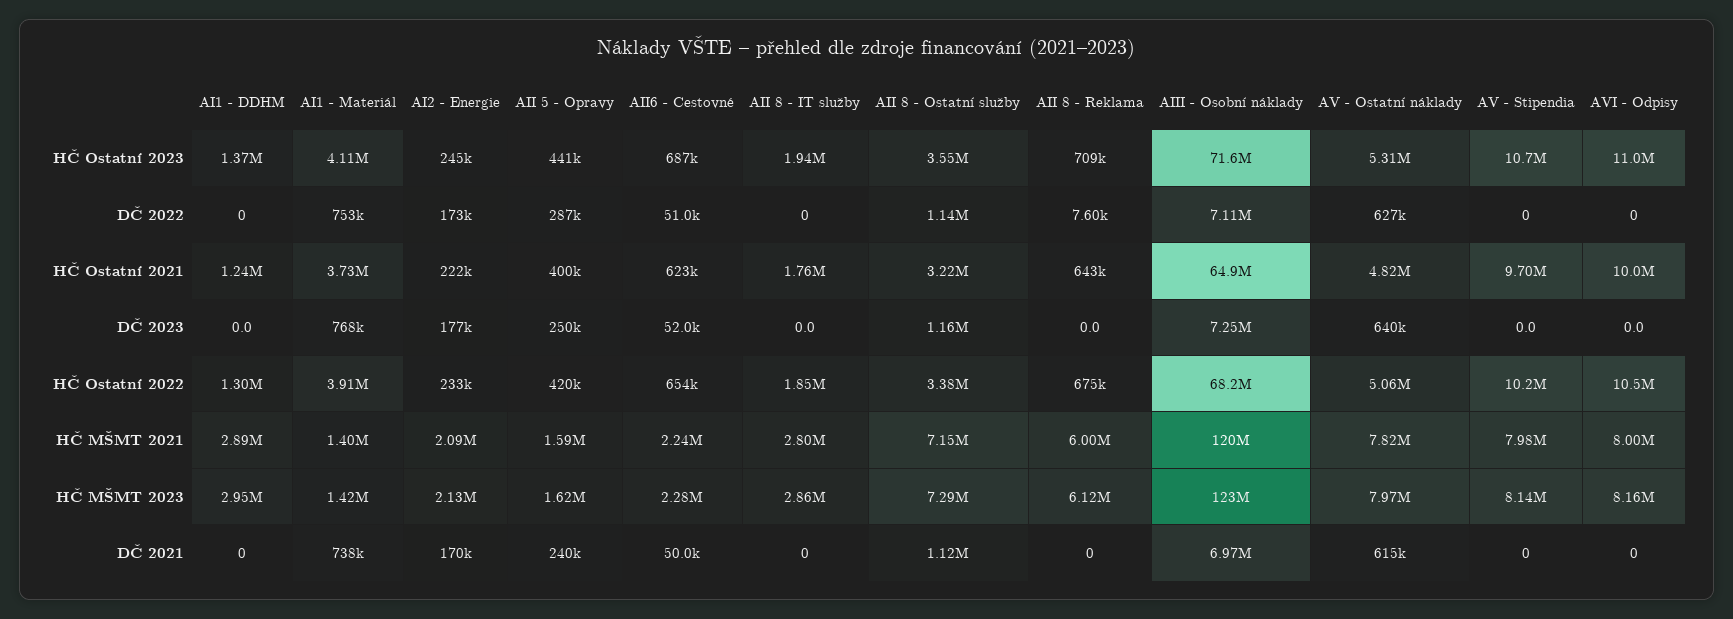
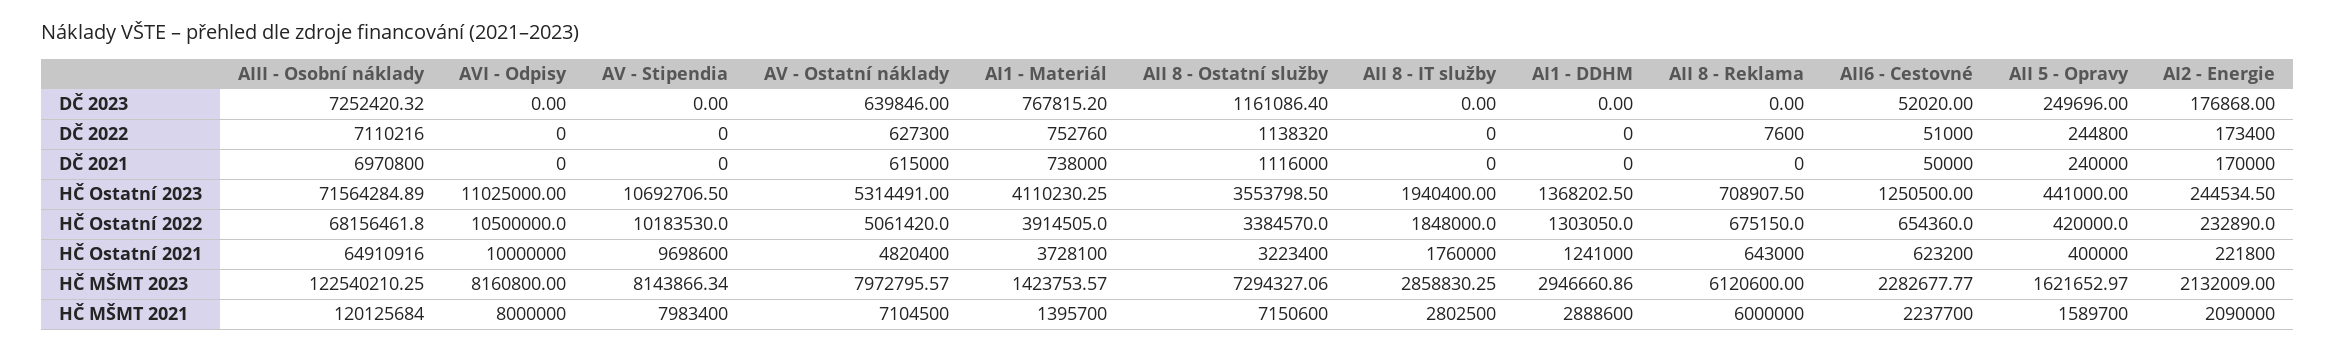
  {
    "AI1 - DDHM": {
      "HČ Ostatní 2023": 1368202.5,
      "DČ 2022": 0,
      "HČ Ostatní 2021": 1241000,
      "DČ 2023": 0,
      "HČ Ostatní 2022": 1303050,
      "HČ MŠMT 2021": 2888600,
      "HČ MŠMT 2023": 2946660.86,
      "DČ 2021": 0
    },
    "AI1 - Materiál": {
      "HČ Ostatní 2023": 4110230.25,
      "DČ 2022": 752760,
      "HČ Ostatní 2021": 3728100,
      "DČ 2023": 767815.2,
      "HČ Ostatní 2022": 3914505,
      "HČ MŠMT 2021": 1395700,
      "HČ MŠMT 2023": 1423753.57,
      "DČ 2021": 738000
    },
    "AI2 - Energie": {
      "HČ Ostatní 2023": 244534.5,
      "DČ 2022": 173400,
      "HČ Ostatní 2021": 221800,
      "DČ 2023": 176868,
      "HČ Ostatní 2022": 232890,
      "HČ MŠMT 2021": 2090000,
      "HČ MŠMT 2023": 2132009,
      "DČ 2021": 170000
    },
    "AII 5 - Opravy": {
      "HČ Ostatní 2023": 441000,
-     "DČ 2022": 287000,
+     "DČ 2022": 244800,
      "HČ Ostatní 2021": 400000,
      "DČ 2023": 249696,
      "HČ Ostatní 2022": 420000,
      "HČ MŠMT 2021": 1589700,
      "HČ MŠMT 2023": 1621652.97,
      "DČ 2021": 240000
    },
    "AII6 - Cestovné": {
-     "HČ Ostatní 2023": 687000,
+     "HČ Ostatní 2023": 1250500,
      "DČ 2022": 51000,
      "HČ Ostatní 2021": 623200,
      "DČ 2023": 52020,
      "HČ Ostatní 2022": 654360,
      "HČ MŠMT 2021": 2237700,
      "HČ MŠMT 2023": 2282677.77,
      "DČ 2021": 50000
    },
    "AII 8 - IT služby": {
      "HČ Ostatní 2023": 1940400,
      "DČ 2022": 0,
      "HČ Ostatní 2021": 1760000,
      "DČ 2023": 0,
      "HČ Ostatní 2022": 1848000,
      "HČ MŠMT 2021": 2802500,
      "HČ MŠMT 2023": 2858830.25,
      "DČ 2021": 0
    },
    "AII 8 - Ostatní služby": {
      "HČ Ostatní 2023": 3553798.5,
      "DČ 2022": 1138320,
      "HČ Ostatní 2021": 3223400,
      "DČ 2023": 1161086.4,
      "HČ Ostatní 2022": 3384570,
      "HČ MŠMT 2021": 7150600,
      "HČ MŠMT 2023": 7294327.06,
      "DČ 2021": 1116000
    },
    "AII 8 - Reklama": {
      "HČ Ostatní 2023": 708907.5,
      "DČ 2022": 7600,
      "HČ Ostatní 2021": 643000,
      "DČ 2023": 0,
      "HČ Ostatní 2022": 675150,
      "HČ MŠMT 2021": 6000000,
      "HČ MŠMT 2023": 6120600,
      "DČ 2021": 0
    },
    "AIII - Osobní náklady": {
      "HČ Ostatní 2023": 71564284.89,
      "DČ 2022": 7110216,
      "HČ Ostatní 2021": 64910916,
      "DČ 2023": 7252420.32,
      "HČ Ostatní 2022": 68156461.8,
      "HČ MŠMT 2021": 120125684,
      "HČ MŠMT 2023": 122540210.25,
      "DČ 2021": 6970800
    },
    "AV - Ostatní náklady": {
      "HČ Ostatní 2023": 5314491,
      "DČ 2022": 627300,
      "HČ Ostatní 2021": 4820400,
      "DČ 2023": 639846,
      "HČ Ostatní 2022": 5061420,
-     "HČ MŠMT 2021": 7820000,
+     "HČ MŠMT 2021": 7104500,
      "HČ MŠMT 2023": 7972795.57,
      "DČ 2021": 615000
    },
    "AV - Stipendia": {
      "HČ Ostatní 2023": 10692706.5,
      "DČ 2022": 0,
      "HČ Ostatní 2021": 9698600,
      "DČ 2023": 0,
      "HČ Ostatní 2022": 10183530,
      "HČ MŠMT 2021": 7983400,
      "HČ MŠMT 2023": 8143866.34,
      "DČ 2021": 0
    },
    "AVI - Odpisy": {
      "HČ Ostatní 2023": 11025000,
      "DČ 2022": 0,
      "HČ Ostatní 2021": 10000000,
      "DČ 2023": 0,
      "HČ Ostatní 2022": 10500000,
      "HČ MŠMT 2021": 8000000,
      "HČ MŠMT 2023": 8160800,
      "DČ 2021": 0
    }
  }

